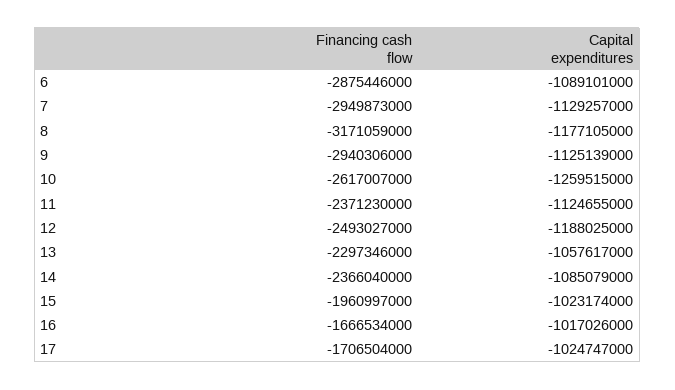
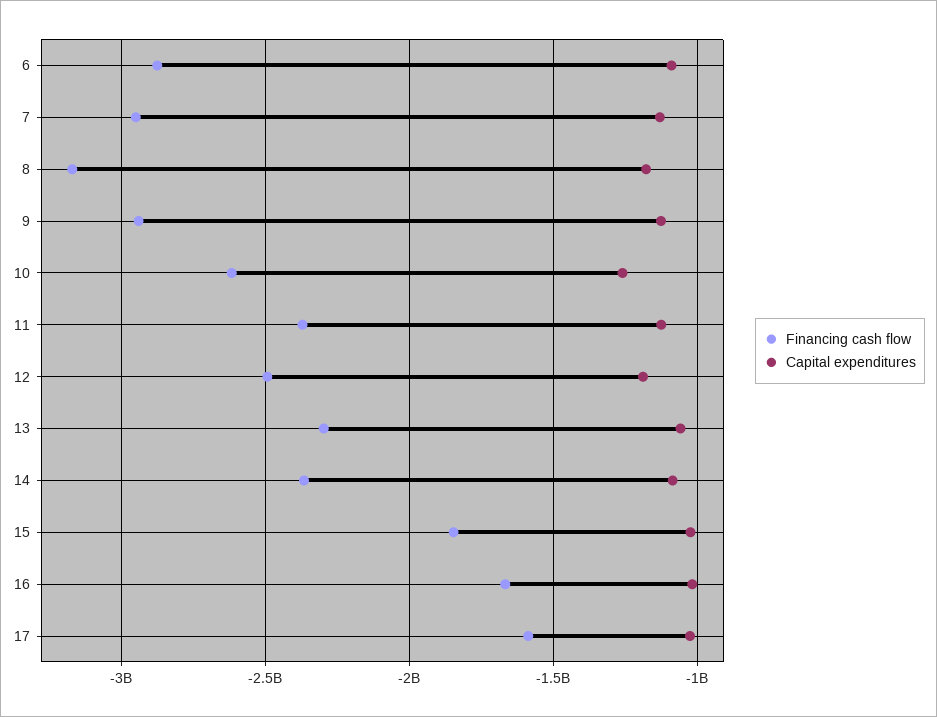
  {
    "Financing cash flow": {
      "6": -2875446000,
      "7": -2949873000,
      "8": -3171059000,
      "9": -2940306000,
      "10": -2617007000,
      "11": -2371230000,
      "12": -2493027000,
      "13": -2297346000,
      "14": -2366040000,
-     "15": -1960997000,
+     "15": -1850000000,
      "16": -1666534000,
-     "17": -1706504000
+     "17": -1600000000
    },
    "Capital expenditures": {
      "6": -1089101000,
      "7": -1129257000,
      "8": -1177105000,
      "9": -1125139000,
      "10": -1259515000,
      "11": -1124655000,
      "12": -1188025000,
      "13": -1057617000,
      "14": -1085079000,
      "15": -1023174000,
      "16": -1017026000,
      "17": -1024747000
    }
  }

